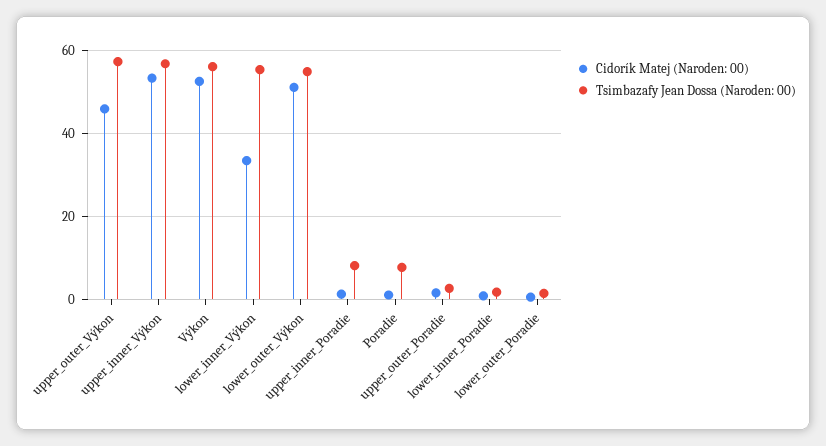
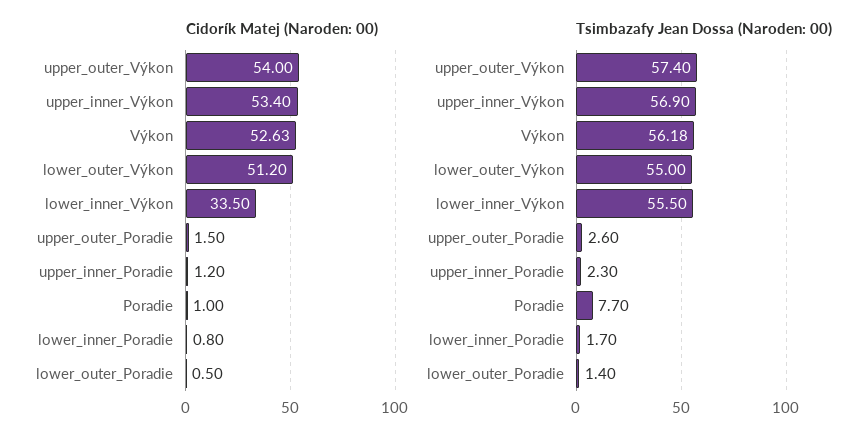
  {
    "Cidorík Matej (Naroden: 00)": {
-     "upper_outer_Výkon": 46,
+     "upper_outer_Výkon": 54,
      "upper_inner_Výkon": 53.4,
      "Výkon": 52.63,
      "lower_inner_Výkon": 33.5,
      "lower_outer_Výkon": 51.2,
      "upper_inner_Poradie": 1.2,
      "Poradie": 1,
      "upper_outer_Poradie": 1.5,
      "lower_inner_Poradie": 0.8,
      "lower_outer_Poradie": 0.5
    },
    "Tsimbazafy Jean Dossa (Naroden: 00)": {
      "upper_outer_Výkon": 57.4,
      "upper_inner_Výkon": 56.9,
      "Výkon": 56.18,
      "lower_inner_Výkon": 55.5,
      "lower_outer_Výkon": 55,
-     "upper_inner_Poradie": 8,
+     "upper_inner_Poradie": 2.3,
      "Poradie": 7.7,
      "upper_outer_Poradie": 2.6,
      "lower_inner_Poradie": 1.7,
      "lower_outer_Poradie": 1.4
    }
  }

